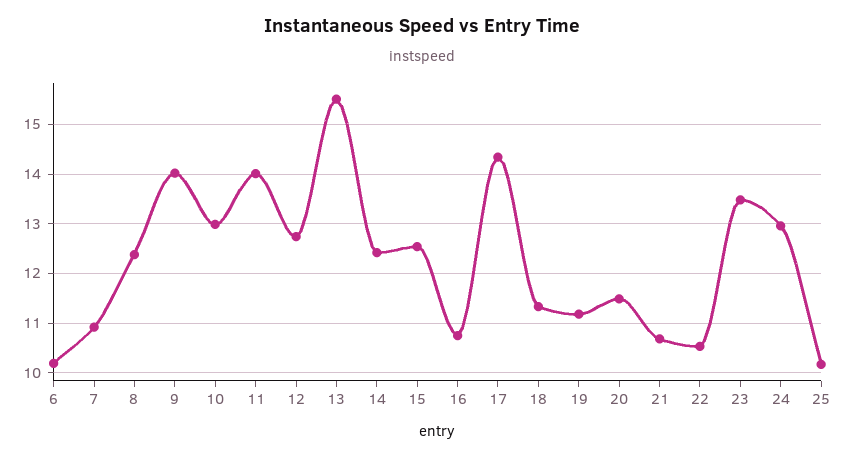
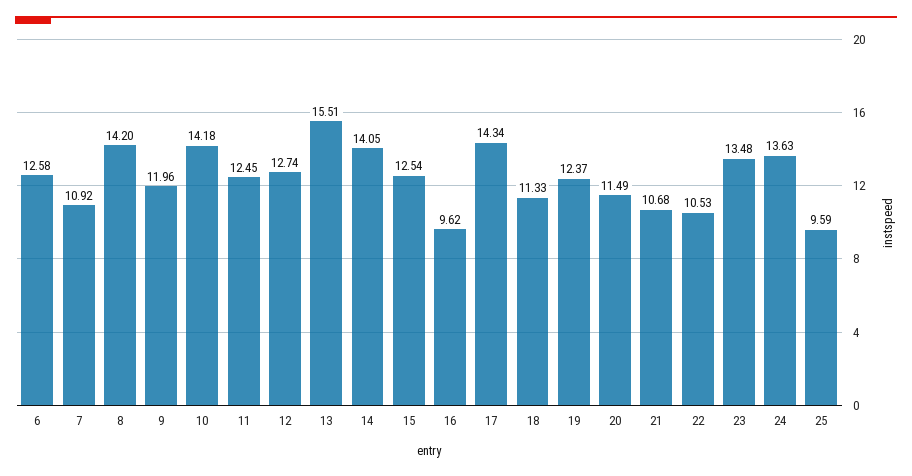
  {
-   "6": 10.2,
+   "6": 12.58,
    "7": 10.92,
-   "8": 12.4,
+   "8": 14.2,
-   "9": 14,
+   "9": 11.96,
-   "10": 13,
+   "10": 14.18,
-   "11": 14,
+   "11": 12.45,
    "12": 12.74,
    "13": 15.51,
-   "14": 12.4,
+   "14": 14.05,
    "15": 12.54,
-   "16": 10.8,
+   "16": 9.62,
    "17": 14.34,
    "18": 11.33,
-   "19": 11.2,
+   "19": 12.37,
    "20": 11.49,
    "21": 10.68,
    "22": 10.53,
    "23": 13.48,
-   "24": 13,
+   "24": 13.63,
-   "25": 10.2
+   "25": 9.59
  }

